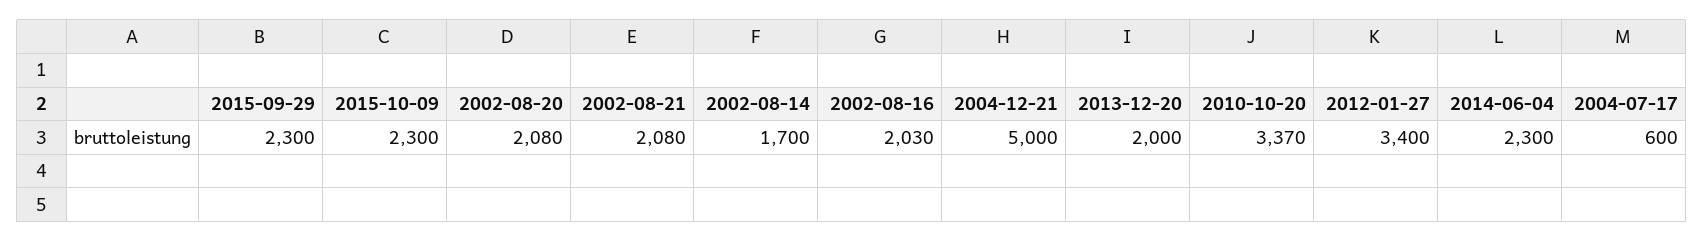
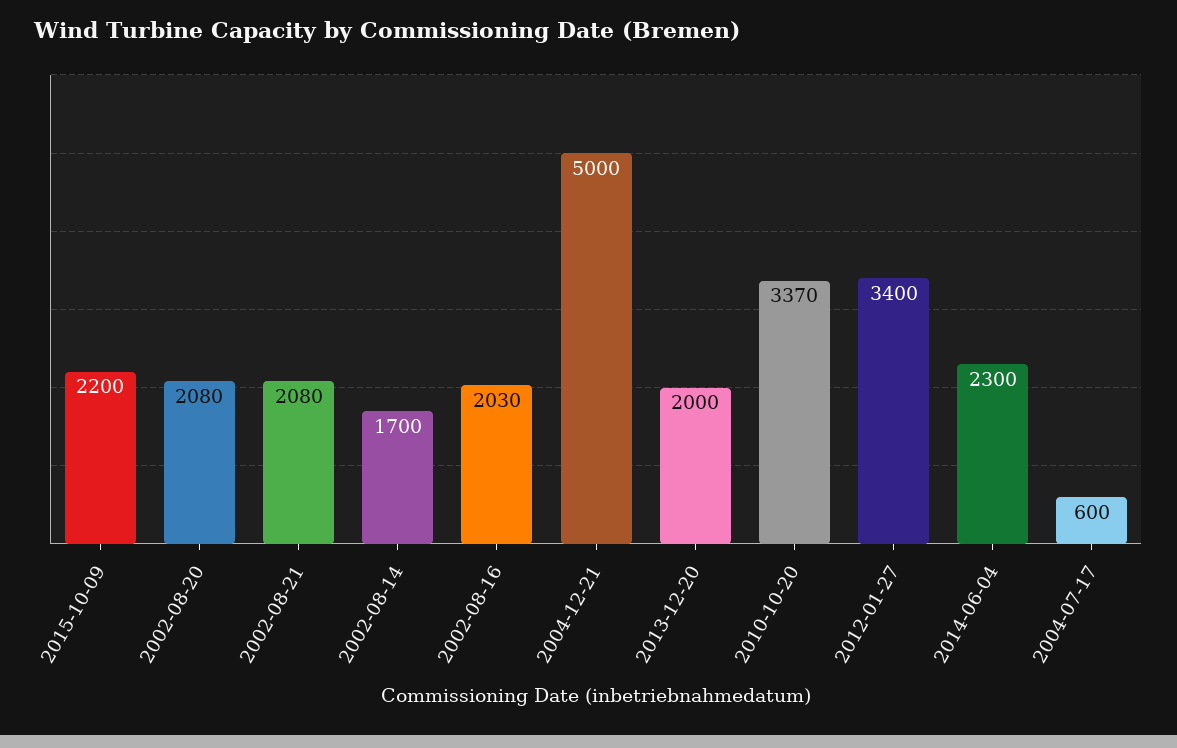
  {
-   "2015-09-29": 2300,
-   "2015-10-09": 2300,
+   "2015-10-09": 2200,
    "2002-08-20": 2080,
    "2002-08-21": 2080,
    "2002-08-14": 1700,
    "2002-08-16": 2030,
    "2004-12-21": 5000,
    "2013-12-20": 2000,
    "2010-10-20": 3370,
    "2012-01-27": 3400,
    "2014-06-04": 2300,
    "2004-07-17": 600
  }

